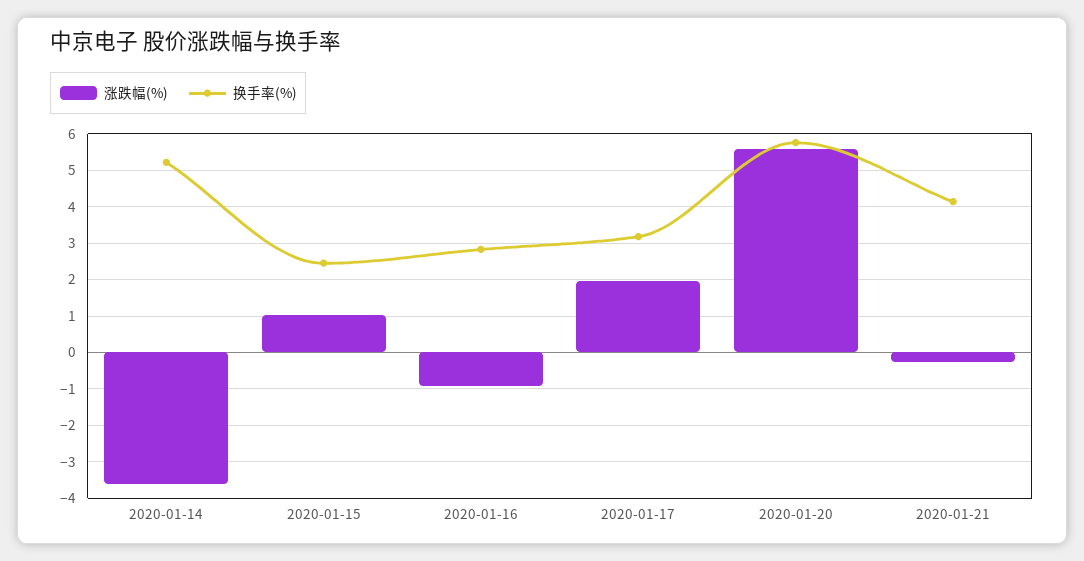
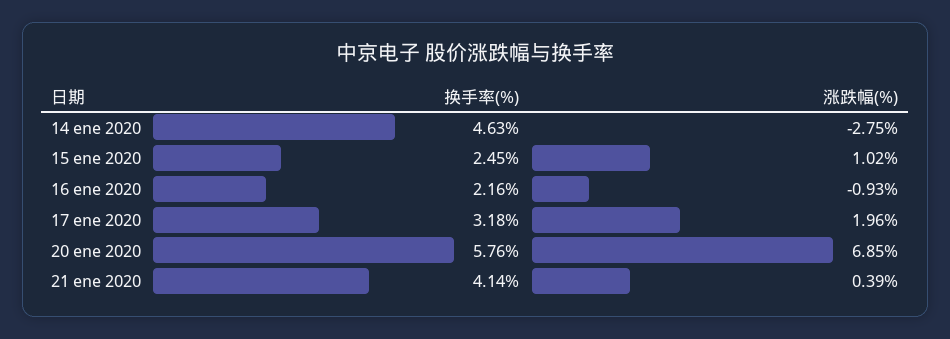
  {
    "涨跌幅(%)": {
-     "2020-01-14": -3.6,
+     "2020-01-14": -2.75,
      "2020-01-15": 1.02,
      "2020-01-16": -0.93,
      "2020-01-17": 1.96,
-     "2020-01-20": 5.6,
+     "2020-01-20": 6.85,
-     "2020-01-21": -0.2
+     "2020-01-21": 0.39
    },
    "换手率(%)": {
-     "2020-01-14": 5.2,
+     "2020-01-14": 4.63,
      "2020-01-15": 2.45,
-     "2020-01-16": 2.8,
+     "2020-01-16": 2.16,
      "2020-01-17": 3.18,
      "2020-01-20": 5.76,
      "2020-01-21": 4.14
    }
  }

